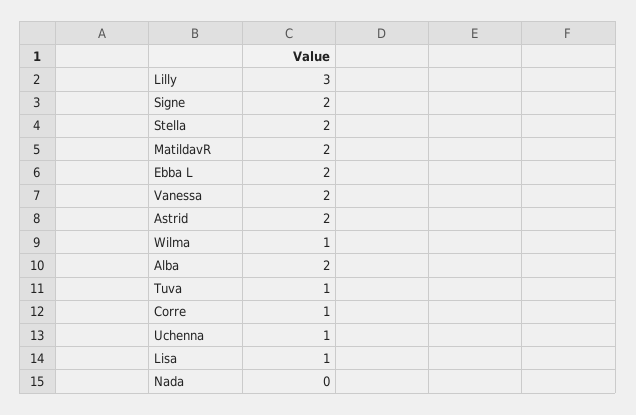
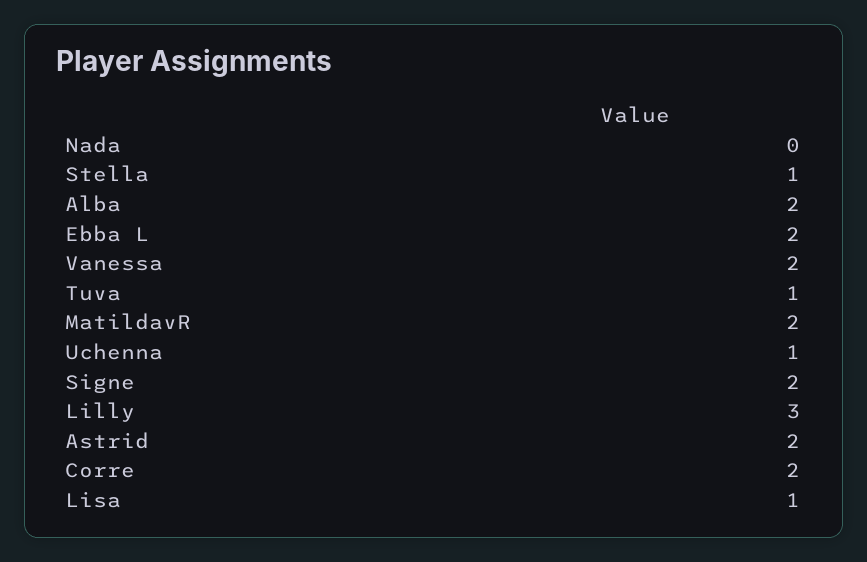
  {
    "Lilly": 3,
    "Signe": 2,
-   "Stella": 2,
+   "Stella": 1,
    "MatildavR": 2,
    "Ebba L": 2,
    "Vanessa": 2,
    "Astrid": 2,
-   "Wilma": 1,
    "Alba": 2,
    "Tuva": 1,
-   "Corre": 1,
+   "Corre": 2,
    "Uchenna": 1,
    "Lisa": 1,
    "Nada": 0
  }

